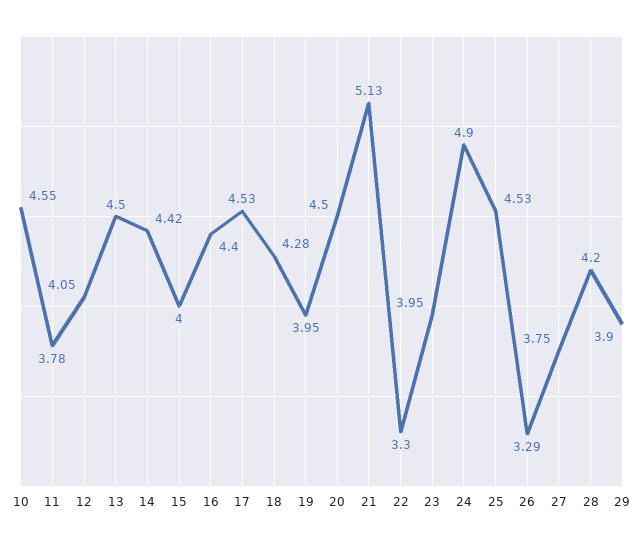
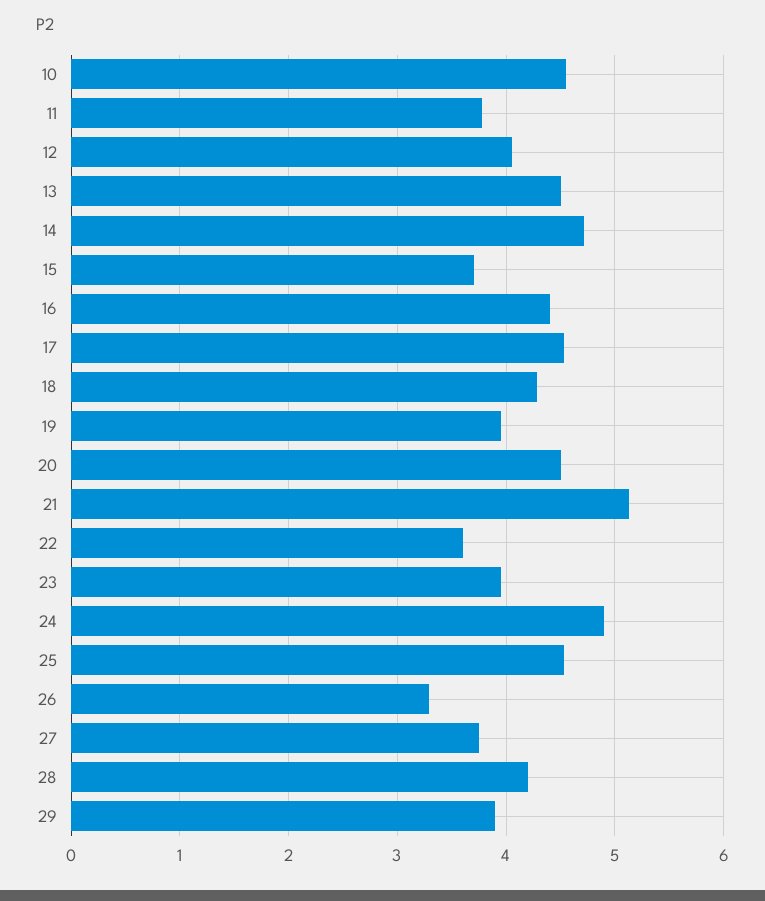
  {
    "10": 4.55,
    "11": 3.78,
    "12": 4.05,
    "13": 4.5,
-   "14": 4.42,
+   "14": 4.7,
-   "15": 4,
+   "15": 3.7,
    "16": 4.4,
    "17": 4.53,
    "18": 4.28,
    "19": 3.95,
    "20": 4.5,
    "21": 5.13,
-   "22": 3.3,
+   "22": 3.6,
    "23": 3.95,
    "24": 4.9,
    "25": 4.53,
    "26": 3.29,
    "27": 3.75,
    "28": 4.2,
    "29": 3.9
  }

